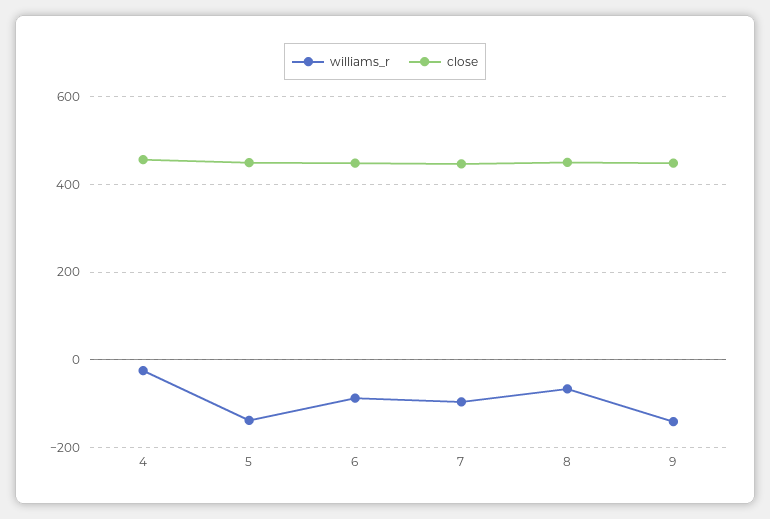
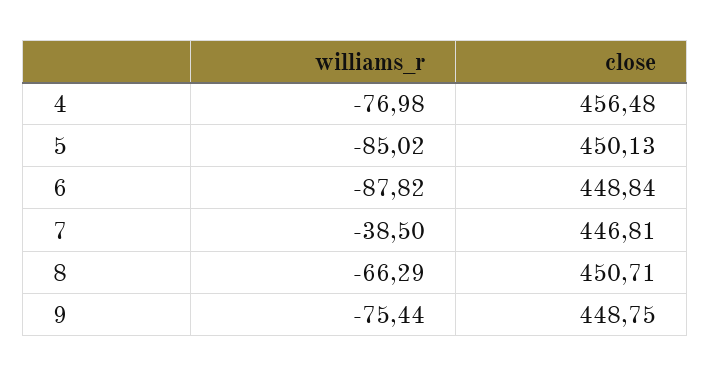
  {
    "williams_r": {
-     "4": -20,
+     "4": -76.98,
-     "5": -140,
+     "5": -85.02,
      "6": -87.82,
-     "7": -100,
+     "7": -38.5,
      "8": -66.29,
-     "9": -140
+     "9": -75.44
    },
    "close": {
      "4": 456.48,
      "5": 450.13,
      "6": 448.84,
      "7": 446.81,
      "8": 450.71,
      "9": 448.75
    }
  }

